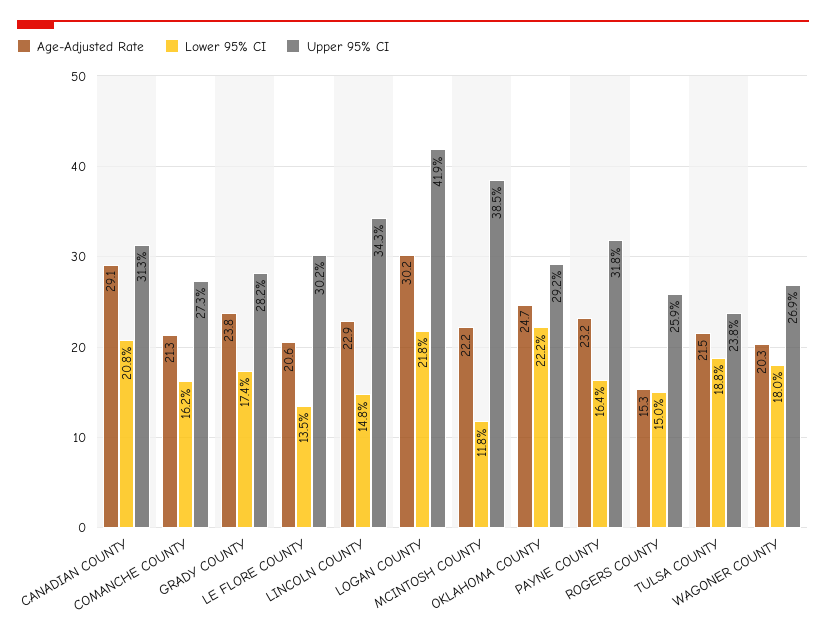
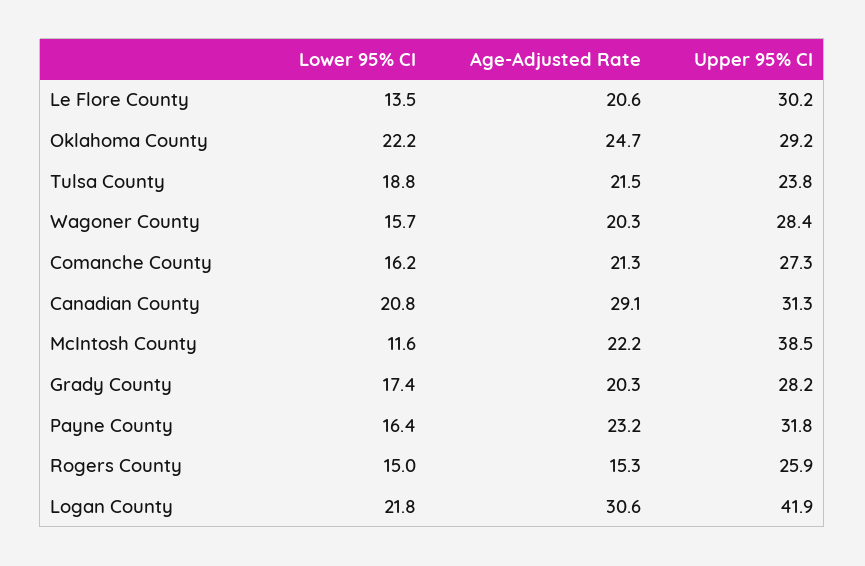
  {
    "Age-Adjusted Rate": {
      "CANADIAN COUNTY": 29.1,
      "COMANCHE COUNTY": 21.3,
-     "GRADY COUNTY": 23.8,
+     "GRADY COUNTY": 20.3,
      "LE FLORE COUNTY": 20.6,
-     "LINCOLN COUNTY": 22.9,
-     "LOGAN COUNTY": 30.2,
+     "LOGAN COUNTY": 30.6,
      "MCINTOSH COUNTY": 22.2,
      "OKLAHOMA COUNTY": 24.7,
      "PAYNE COUNTY": 23.2,
      "ROGERS COUNTY": 15.3,
      "TULSA COUNTY": 21.5,
      "WAGONER COUNTY": 20.3
    },
    "Lower 95% CI": {
      "CANADIAN COUNTY": 20.8,
      "COMANCHE COUNTY": 16.2,
      "GRADY COUNTY": 17.4,
      "LE FLORE COUNTY": 13.5,
-     "LINCOLN COUNTY": 14.8,
      "LOGAN COUNTY": 21.8,
-     "MCINTOSH COUNTY": 11.8,
+     "MCINTOSH COUNTY": 11.6,
      "OKLAHOMA COUNTY": 22.2,
      "PAYNE COUNTY": 16.4,
      "ROGERS COUNTY": 15,
      "TULSA COUNTY": 18.8,
-     "WAGONER COUNTY": 18
+     "WAGONER COUNTY": 15.7
    },
    "Upper 95% CI": {
      "CANADIAN COUNTY": 31.3,
      "COMANCHE COUNTY": 27.3,
      "GRADY COUNTY": 28.2,
      "LE FLORE COUNTY": 30.2,
-     "LINCOLN COUNTY": 34.3,
      "LOGAN COUNTY": 41.9,
      "MCINTOSH COUNTY": 38.5,
      "OKLAHOMA COUNTY": 29.2,
      "PAYNE COUNTY": 31.8,
      "ROGERS COUNTY": 25.9,
      "TULSA COUNTY": 23.8,
-     "WAGONER COUNTY": 26.9
+     "WAGONER COUNTY": 28.4
    }
  }

